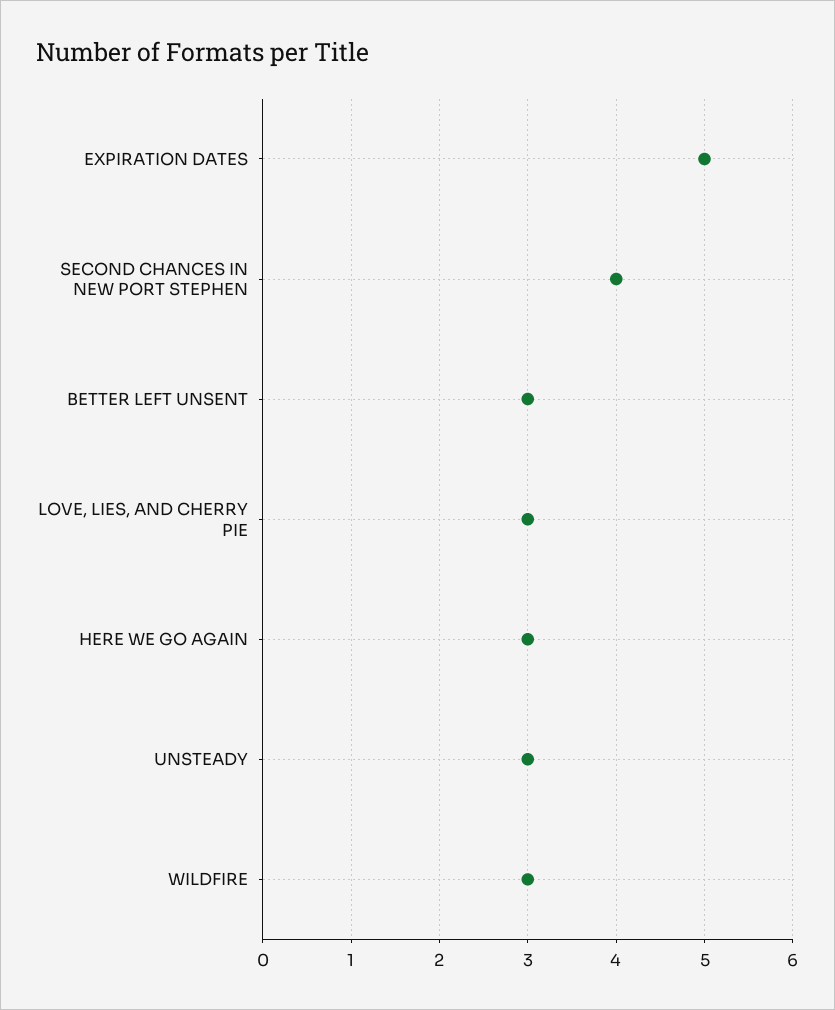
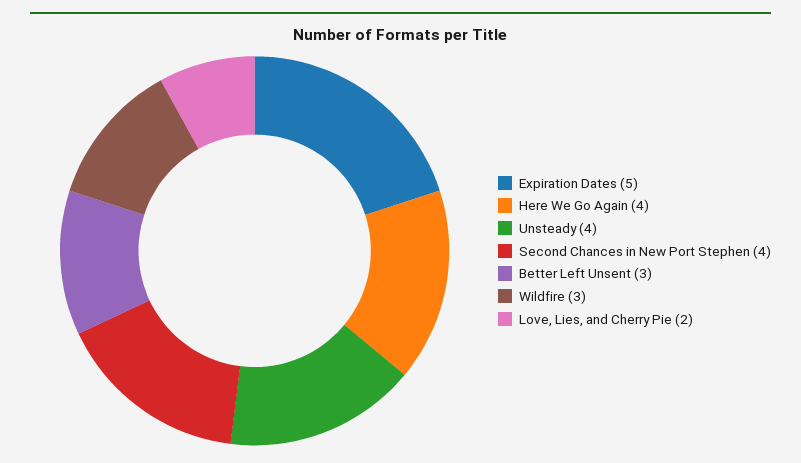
  {
    "EXPIRATION DATES": 5,
    "SECOND CHANCES IN NEW PORT STEPHEN": 4,
    "BETTER LEFT UNSENT": 3,
-   "LOVE, LIES, AND CHERRY PIE": 3,
+   "LOVE, LIES, AND CHERRY PIE": 2,
-   "HERE WE GO AGAIN": 3,
+   "HERE WE GO AGAIN": 4,
-   "UNSTEADY": 3,
+   "UNSTEADY": 4,
    "WILDFIRE": 3
  }

